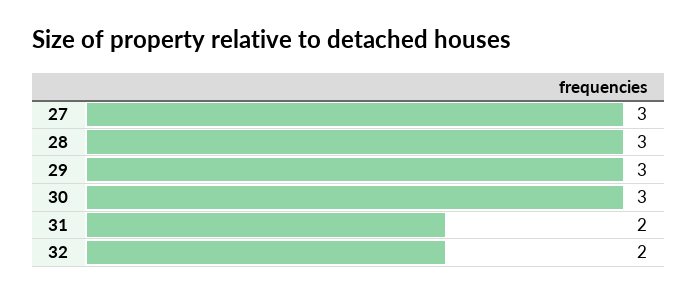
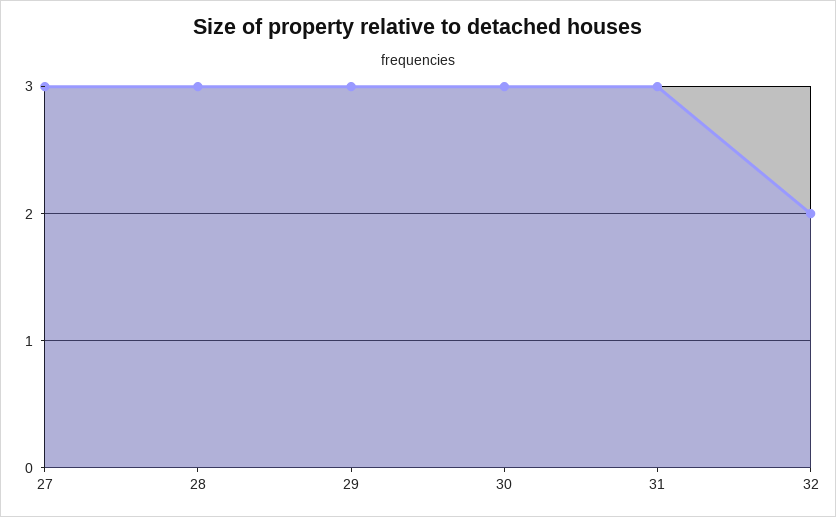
  {
    "27": 3,
    "28": 3,
    "29": 3,
    "30": 3,
-   "31": 2,
+   "31": 3,
    "32": 2
  }

